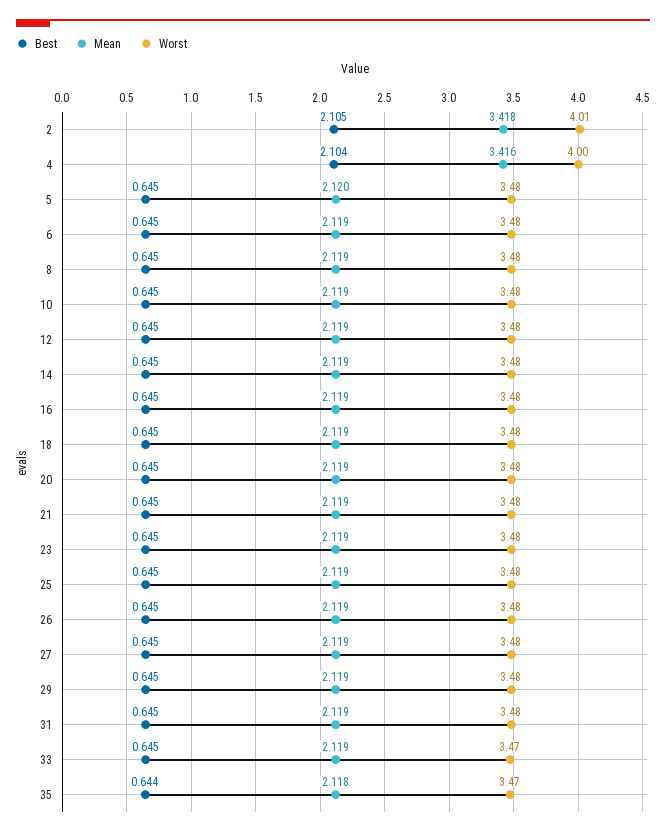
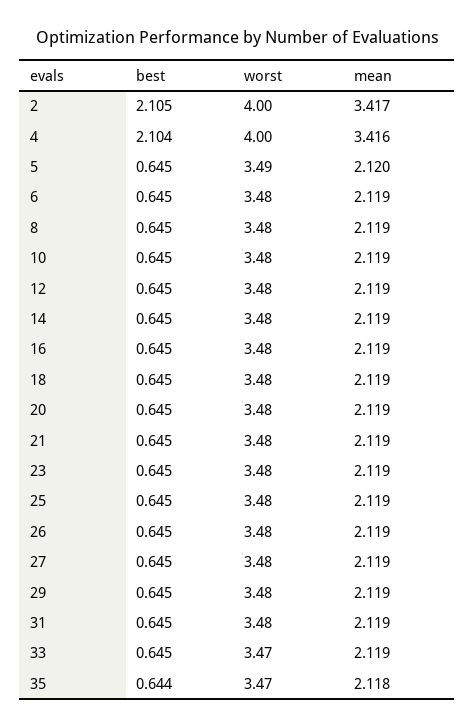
  {
    "Best": {
      "2": 2.105,
      "4": 2.104,
      "5": 0.645,
      "6": 0.645,
      "8": 0.645,
      "10": 0.645,
      "12": 0.645,
      "14": 0.645,
      "16": 0.645,
      "18": 0.645,
      "20": 0.645,
      "21": 0.645,
      "23": 0.645,
      "25": 0.645,
      "26": 0.645,
      "27": 0.645,
      "29": 0.645,
      "31": 0.645,
      "33": 0.645,
      "35": 0.644
    },
    "Mean": {
-     "2": 3.418,
+     "2": 3.417,
      "4": 3.416,
      "5": 2.12,
      "6": 2.119,
      "8": 2.119,
      "10": 2.119,
      "12": 2.119,
      "14": 2.119,
      "16": 2.119,
      "18": 2.119,
      "20": 2.119,
      "21": 2.119,
      "23": 2.119,
      "25": 2.119,
      "26": 2.119,
      "27": 2.119,
      "29": 2.119,
      "31": 2.119,
      "33": 2.119,
      "35": 2.118
    },
    "Worst": {
-     "2": 4.01,
+     "2": 4,
      "4": 4,
-     "5": 3.48,
+     "5": 3.49,
      "6": 3.48,
      "8": 3.48,
      "10": 3.48,
      "12": 3.48,
      "14": 3.48,
      "16": 3.48,
      "18": 3.48,
      "20": 3.48,
      "21": 3.48,
      "23": 3.48,
      "25": 3.48,
      "26": 3.48,
      "27": 3.48,
      "29": 3.48,
      "31": 3.48,
      "33": 3.47,
      "35": 3.47
    }
  }

